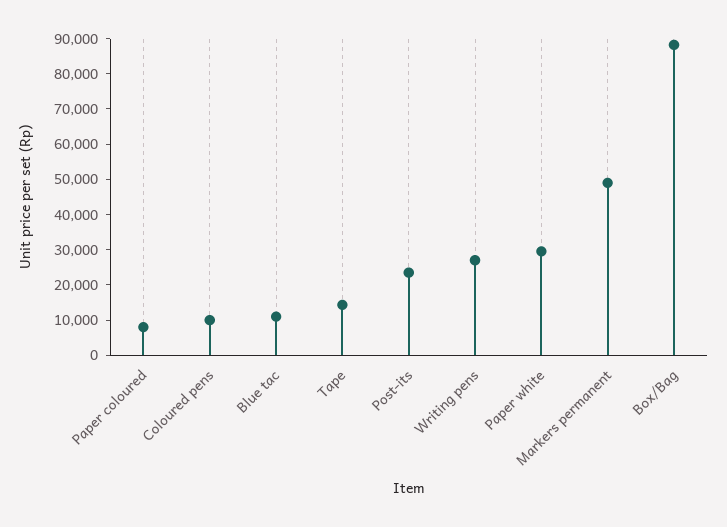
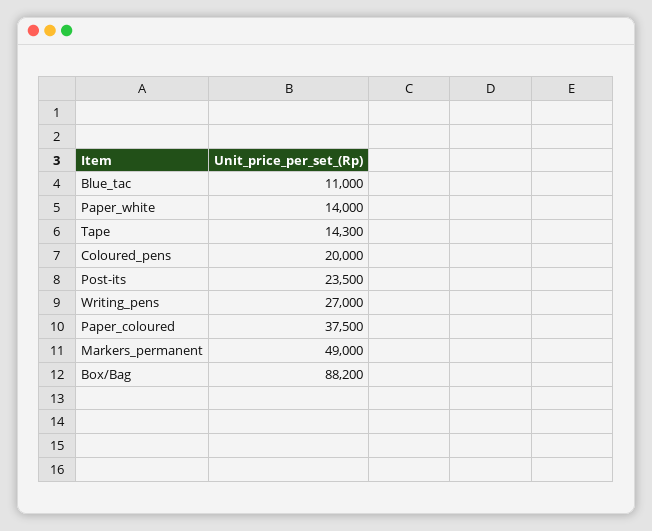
  {
-   "Paper coloured": 7500,
+   "Paper coloured": 37500,
-   "Coloured pens": 10000,
+   "Coloured pens": 20000,
    "Blue tac": 11000,
    "Tape": 14300,
    "Post-its": 23500,
    "Writing pens": 27000,
-   "Paper white": 30000,
+   "Paper white": 14000,
    "Markers permanent": 49000,
    "Box/Bag": 88200
  }

